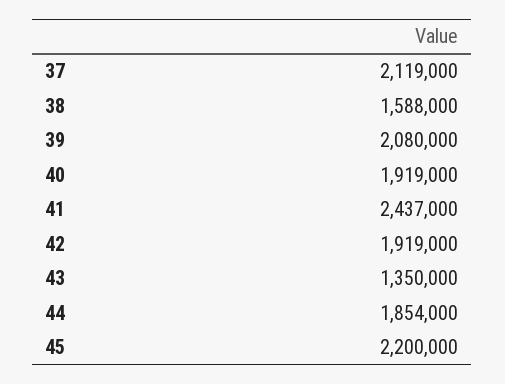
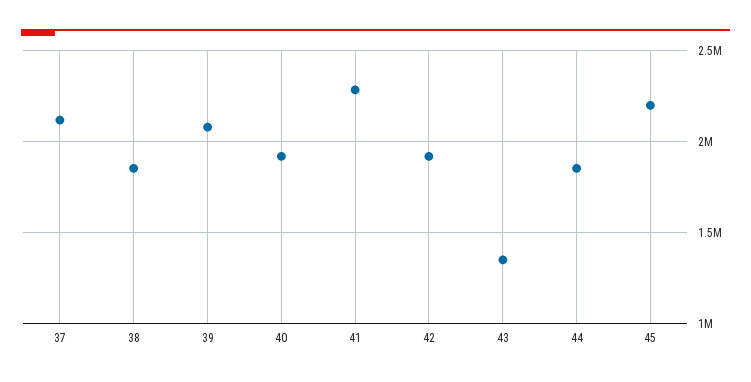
  {
    "37": 2119000,
-   "38": 1588000,
+   "38": 1850000,
    "39": 2080000,
    "40": 1919000,
-   "41": 2437000,
+   "41": 2300000,
    "42": 1919000,
    "43": 1350000,
    "44": 1854000,
    "45": 2200000
  }

